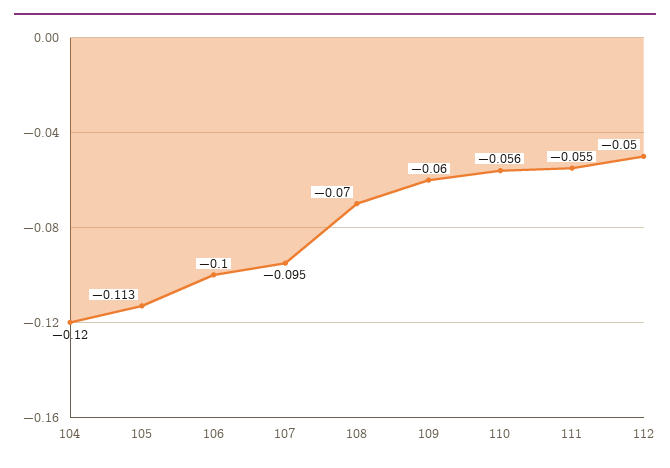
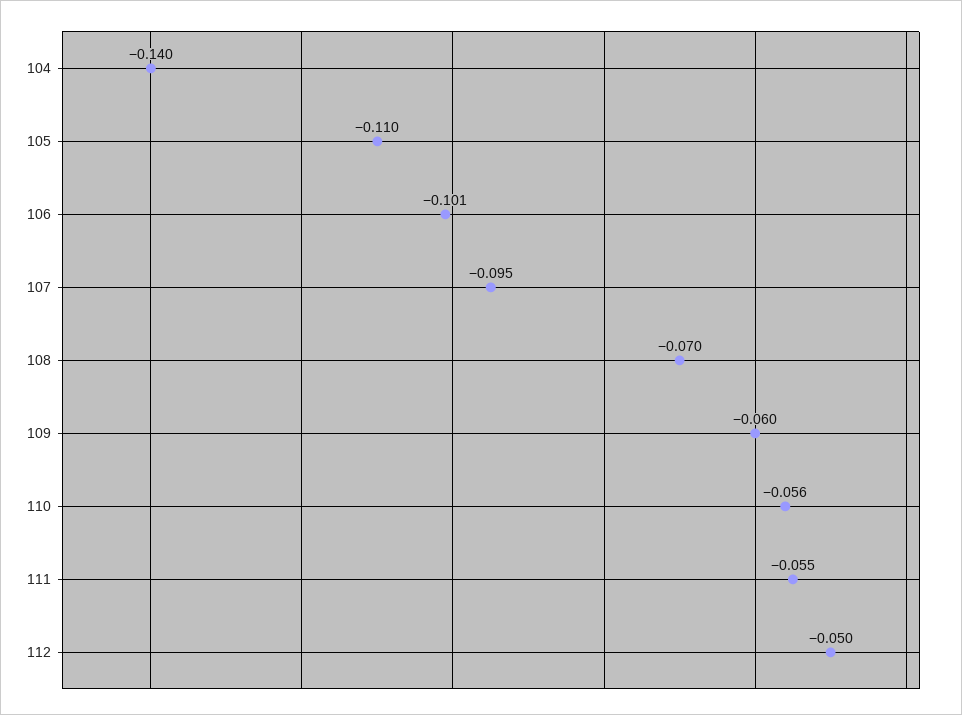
  {
-   "104": -0.12,
+   "104": -0.14,
-   "105": -0.113,
+   "105": -0.11,
-   "106": -0.1,
+   "106": -0.101,
    "107": -0.095,
    "108": -0.07,
    "109": -0.06,
    "110": -0.056,
    "111": -0.055,
    "112": -0.05
  }

